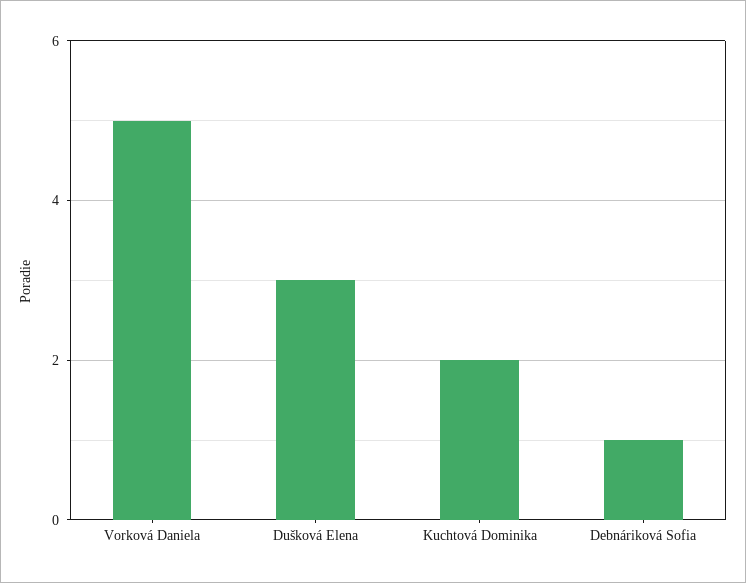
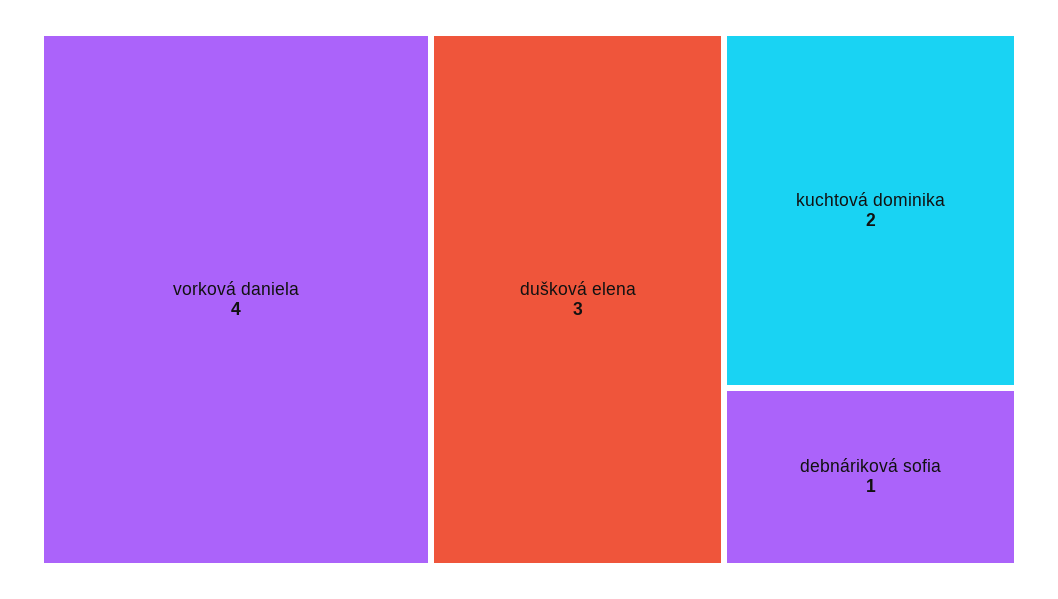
  {
-   "Vorková Daniela": 5,
+   "Vorková Daniela": 4,
    "Dušková Elena": 3,
    "Kuchtová Dominika": 2,
    "Debnáriková Sofia": 1
  }

